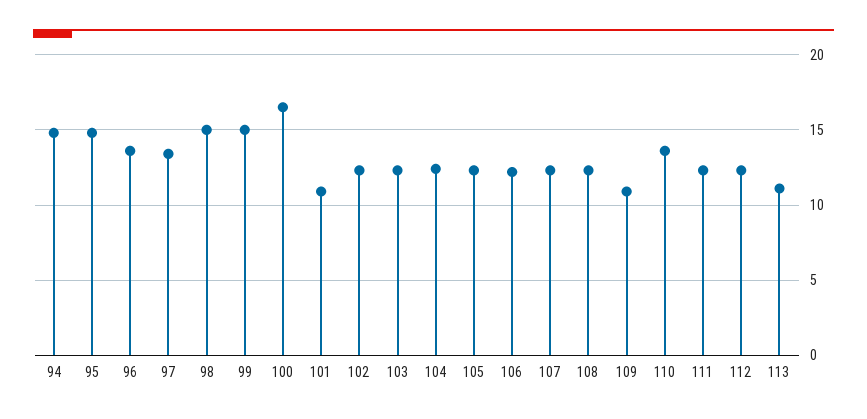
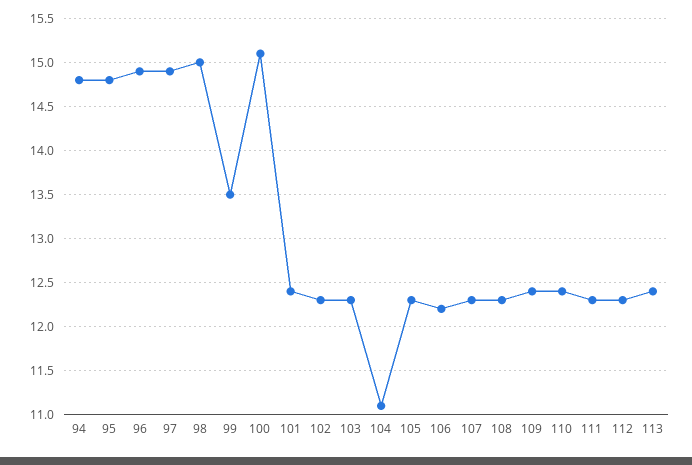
  {
    "94": 14.8,
    "95": 14.8,
-   "96": 13.5,
+   "96": 14.9,
-   "97": 13.5,
+   "97": 14.9,
    "98": 15,
-   "99": 15,
+   "99": 13.5,
-   "100": 16.5,
+   "100": 15.1,
-   "101": 11,
+   "101": 12.4,
    "102": 12.3,
    "103": 12.3,
-   "104": 12.5,
+   "104": 11.1,
    "105": 12.3,
    "106": 12.2,
    "107": 12.3,
    "108": 12.3,
-   "109": 11,
+   "109": 12.4,
-   "110": 13.5,
+   "110": 12.4,
    "111": 12.3,
    "112": 12.3,
-   "113": 11
+   "113": 12.4
  }

